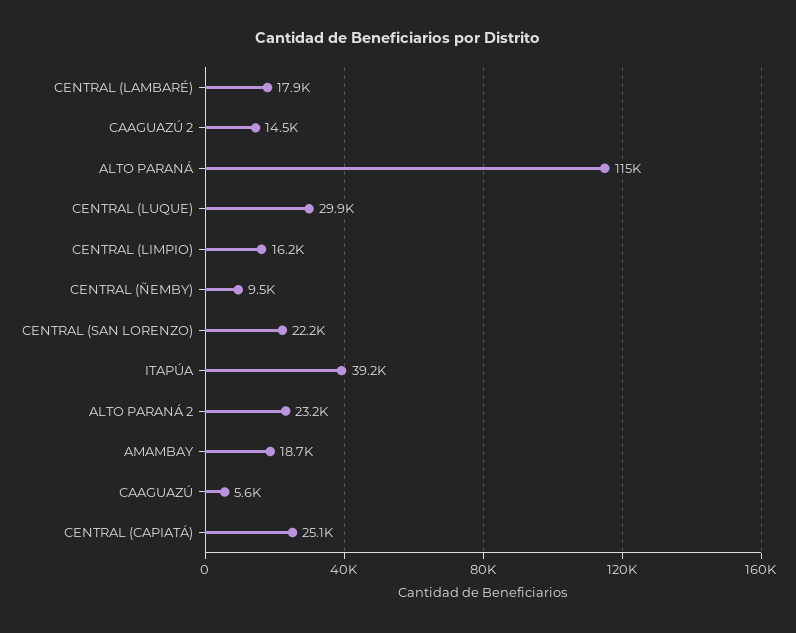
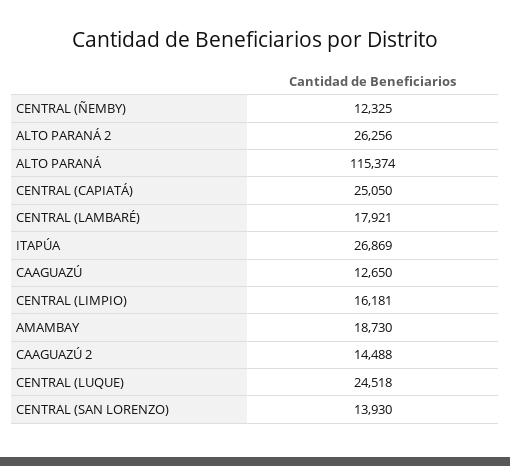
  {
    "CENTRAL (LAMBARÉ)": 17921,
    "CAAGUAZÚ 2": 14488,
    "ALTO PARANÁ": 115374,
-   "CENTRAL (LUQUE)": 29900,
+   "CENTRAL (LUQUE)": 24518,
    "CENTRAL (LIMPIO)": 16181,
-   "CENTRAL (ÑEMBY)": 9500,
+   "CENTRAL (ÑEMBY)": 12325,
-   "CENTRAL (SAN LORENZO)": 22200,
+   "CENTRAL (SAN LORENZO)": 13930,
-   "ITAPÚA": 39200,
+   "ITAPÚA": 26869,
-   "ALTO PARANÁ 2": 23200,
+   "ALTO PARANÁ 2": 26256,
    "AMAMBAY": 18730,
-   "CAAGUAZÚ": 5600,
+   "CAAGUAZÚ": 12650,
    "CENTRAL (CAPIATÁ)": 25050
  }

